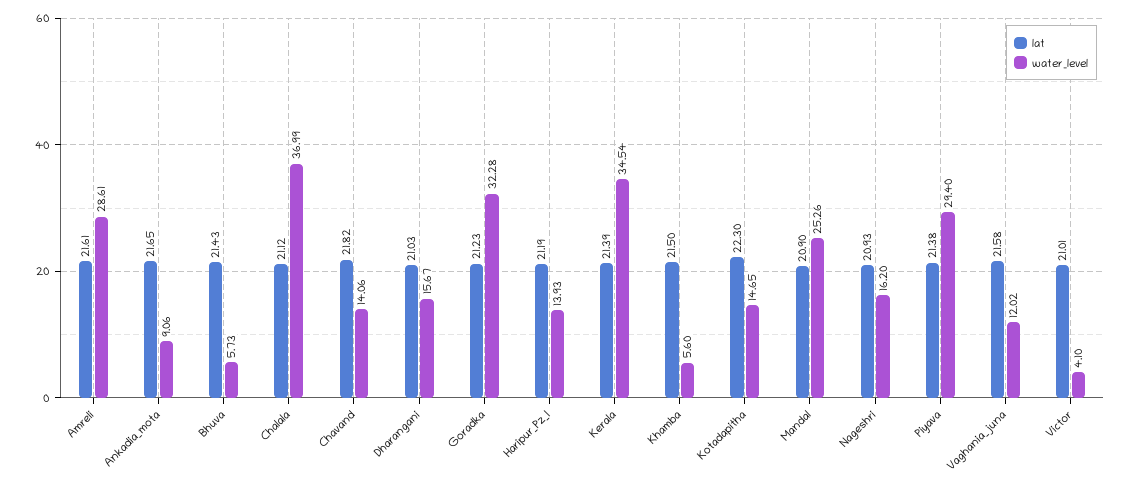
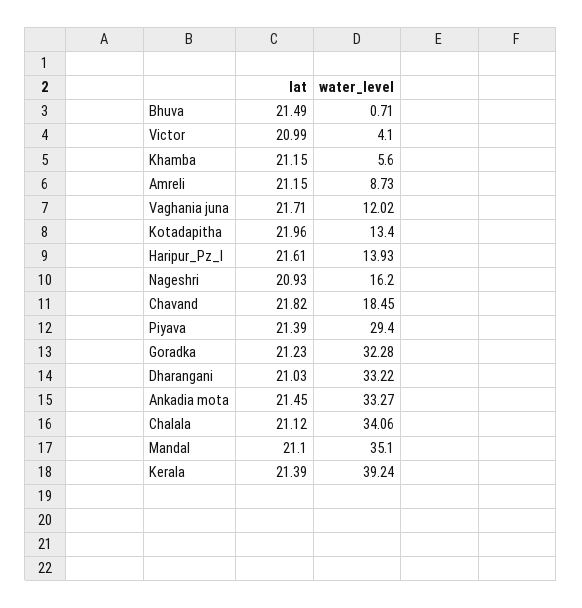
  {
    "lat": {
-     "Amreli": 21.61,
+     "Amreli": 21.15,
-     "Ankadia_mota": 21.65,
+     "Ankadia_mota": 21.45,
-     "Bhuva": 21.43,
+     "Bhuva": 21.49,
      "Chalala": 21.12,
      "Chavand": 21.82,
      "Dharangani": 21.03,
      "Goradka": 21.23,
-     "Haripur_Pz_I": 21.19,
+     "Haripur_Pz_I": 21.61,
      "Kerala": 21.39,
-     "Khamba": 21.5,
+     "Khamba": 21.15,
-     "Kotadapitha": 22.3,
+     "Kotadapitha": 21.96,
-     "Mandal": 20.9,
+     "Mandal": 21.1,
      "Nageshri": 20.93,
-     "Piyava": 21.38,
+     "Piyava": 21.39,
-     "Vaghania_juna": 21.58,
+     "Vaghania_juna": 21.71,
-     "Victor": 21.01
+     "Victor": 20.99
    },
    "water_level": {
-     "Amreli": 28.61,
+     "Amreli": 8.73,
-     "Ankadia_mota": 9.06,
+     "Ankadia_mota": 33.27,
-     "Bhuva": 5.73,
+     "Bhuva": 0.71,
-     "Chalala": 36.99,
+     "Chalala": 34.06,
-     "Chavand": 14.06,
+     "Chavand": 18.45,
-     "Dharangani": 15.67,
+     "Dharangani": 33.22,
      "Goradka": 32.28,
      "Haripur_Pz_I": 13.93,
-     "Kerala": 34.54,
+     "Kerala": 39.24,
      "Khamba": 5.6,
-     "Kotadapitha": 14.65,
+     "Kotadapitha": 13.4,
-     "Mandal": 25.26,
+     "Mandal": 35.1,
      "Nageshri": 16.2,
      "Piyava": 29.4,
      "Vaghania_juna": 12.02,
      "Victor": 4.1
    }
  }

